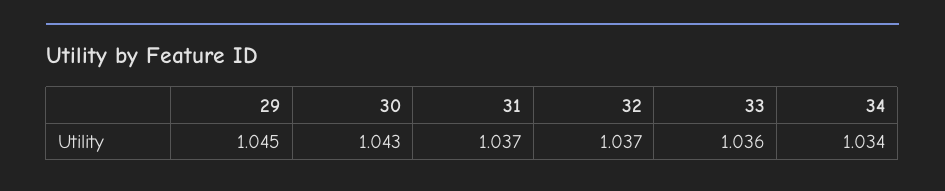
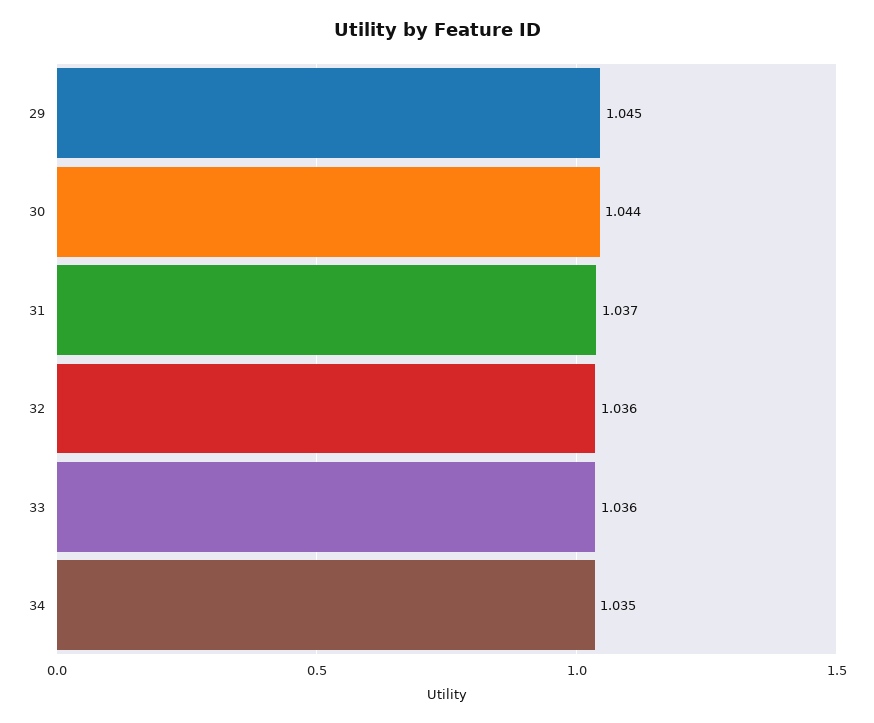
  {
    "29": 1.045,
-   "30": 1.043,
+   "30": 1.044,
    "31": 1.037,
-   "32": 1.037,
+   "32": 1.036,
    "33": 1.036,
-   "34": 1.034
+   "34": 1.035
  }

